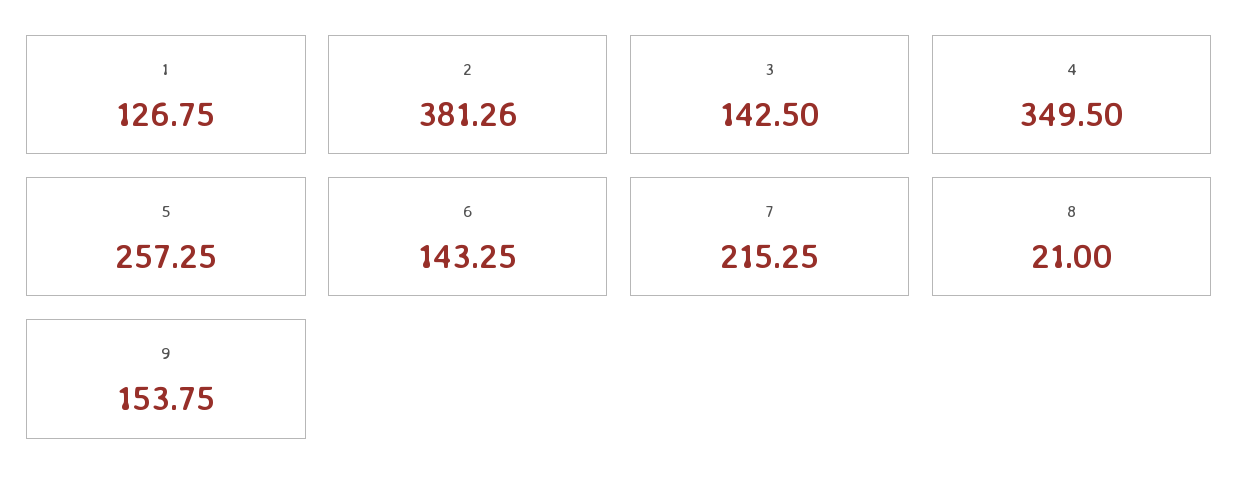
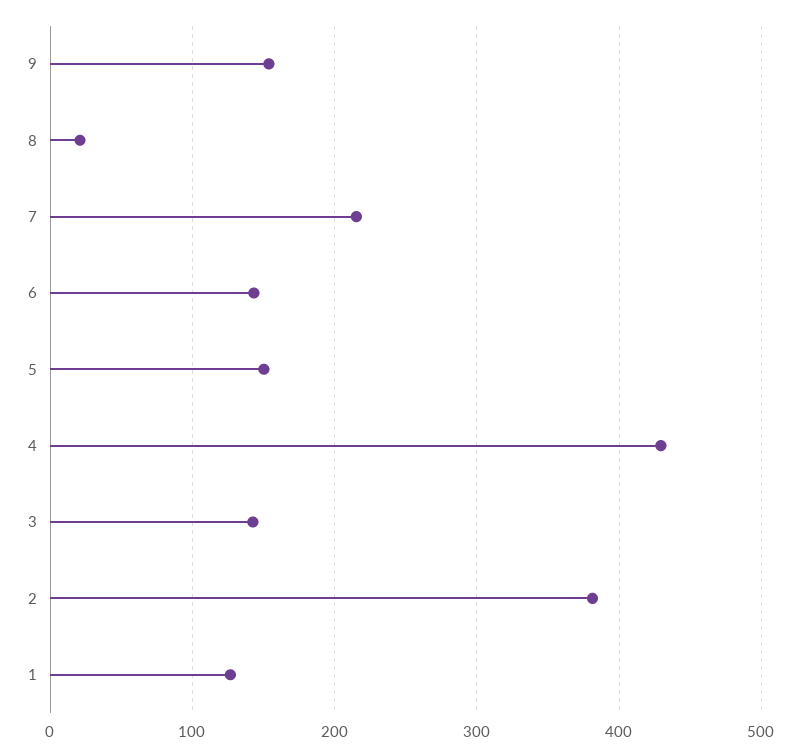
  {
    "1": 126.75,
    "2": 381.26,
    "3": 142.5,
-   "4": 349.5,
+   "4": 430,
-   "5": 257.25,
+   "5": 150,
    "6": 143.25,
    "7": 215.25,
    "8": 21,
    "9": 153.75
  }

